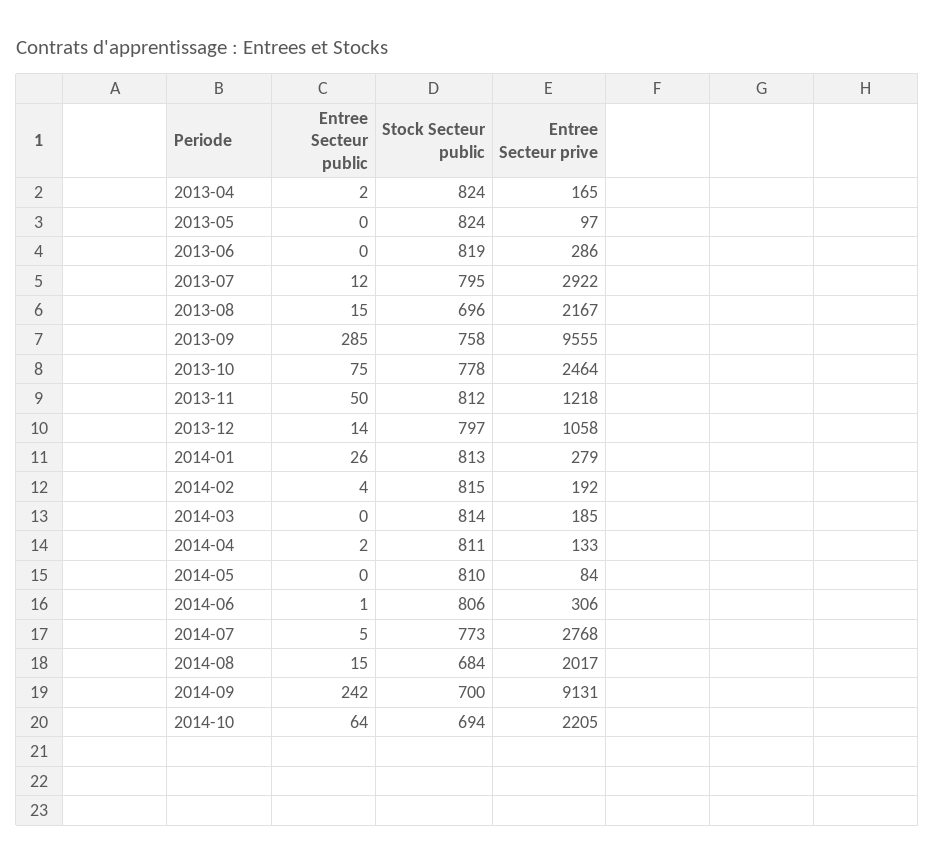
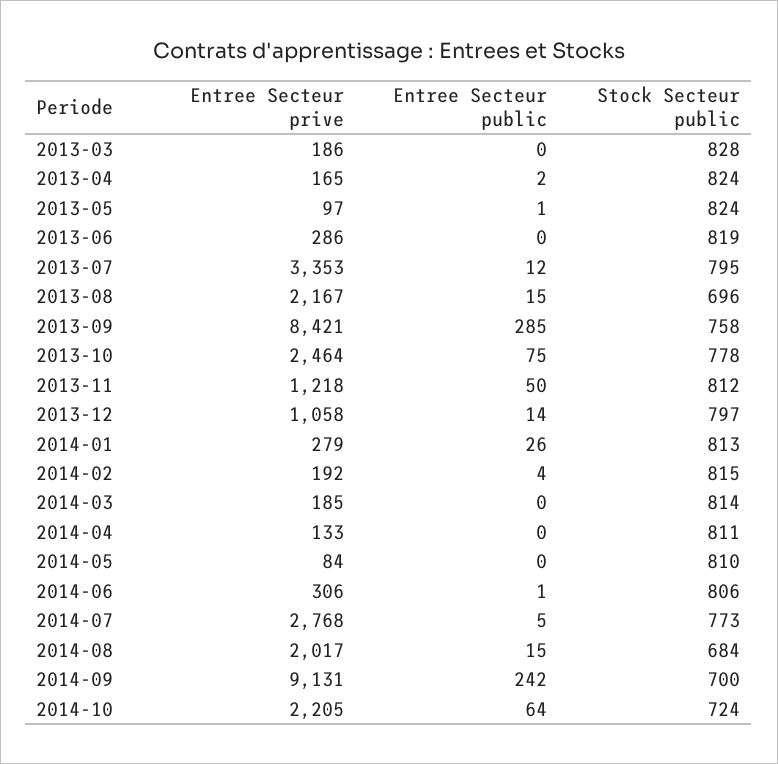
  {
    "Entree Secteur public": {
      "2013-04": 2,
-     "2013-05": 0,
+     "2013-05": 1,
      "2013-06": 0,
      "2013-07": 12,
      "2013-08": 15,
      "2013-09": 285,
      "2013-10": 75,
      "2013-11": 50,
      "2013-12": 14,
      "2014-01": 26,
      "2014-02": 4,
      "2014-03": 0,
-     "2014-04": 2,
+     "2014-04": 0,
      "2014-05": 0,
      "2014-06": 1,
      "2014-07": 5,
      "2014-08": 15,
      "2014-09": 242,
-     "2014-10": 64
+     "2014-10": 64,
+     "2013-03": 0
    },
    "Stock Secteur public": {
      "2013-04": 824,
      "2013-05": 824,
      "2013-06": 819,
      "2013-07": 795,
      "2013-08": 696,
      "2013-09": 758,
      "2013-10": 778,
      "2013-11": 812,
      "2013-12": 797,
      "2014-01": 813,
      "2014-02": 815,
      "2014-03": 814,
      "2014-04": 811,
      "2014-05": 810,
      "2014-06": 806,
      "2014-07": 773,
      "2014-08": 684,
      "2014-09": 700,
-     "2014-10": 694
+     "2014-10": 724,
+     "2013-03": 828
    },
    "Entree Secteur prive": {
      "2013-04": 165,
      "2013-05": 97,
      "2013-06": 286,
-     "2013-07": 2922,
+     "2013-07": 3353,
      "2013-08": 2167,
-     "2013-09": 9555,
+     "2013-09": 8421,
      "2013-10": 2464,
      "2013-11": 1218,
      "2013-12": 1058,
      "2014-01": 279,
      "2014-02": 192,
      "2014-03": 185,
      "2014-04": 133,
      "2014-05": 84,
      "2014-06": 306,
      "2014-07": 2768,
      "2014-08": 2017,
      "2014-09": 9131,
-     "2014-10": 2205
+     "2014-10": 2205,
+     "2013-03": 186
    }
  }

